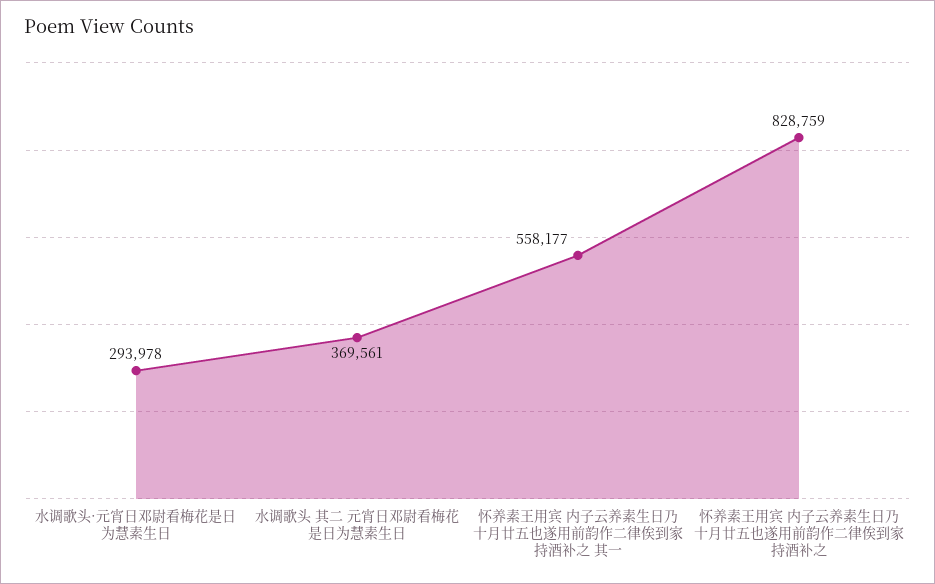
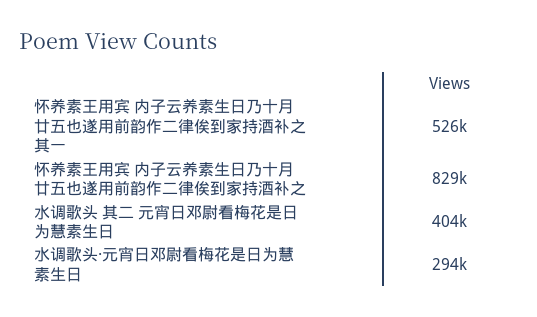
  {
    "水调歌头·元宵日邓尉看梅花是日为慧素生日": 293978,
-   "水调歌头 其二 元宵日邓尉看梅花是日为慧素生日": 369561,
+   "水调歌头 其二 元宵日邓尉看梅花是日为慧素生日": 404000,
-   "怀养素王用宾 内子云养素生日乃十月廿五也遂用前韵作二律俟到家持酒补之 其一": 558177,
+   "怀养素王用宾 内子云养素生日乃十月廿五也遂用前韵作二律俟到家持酒补之 其一": 526000,
    "怀养素王用宾 内子云养素生日乃十月廿五也遂用前韵作二律俟到家持酒补之": 828759
  }

